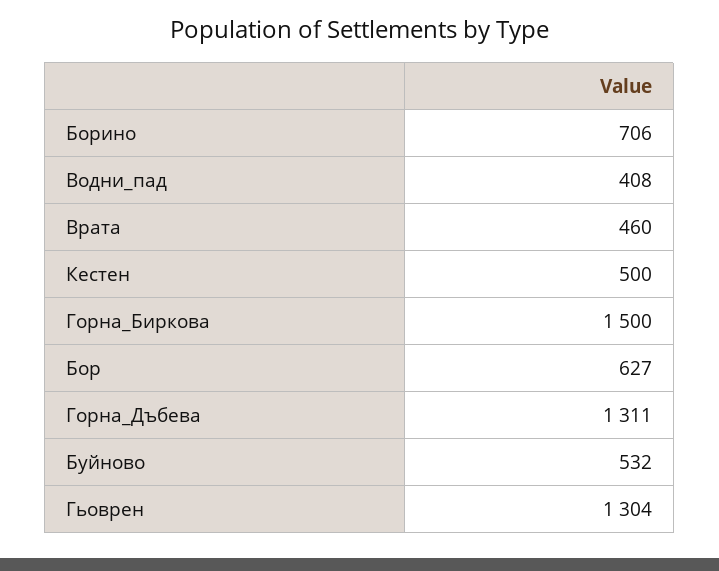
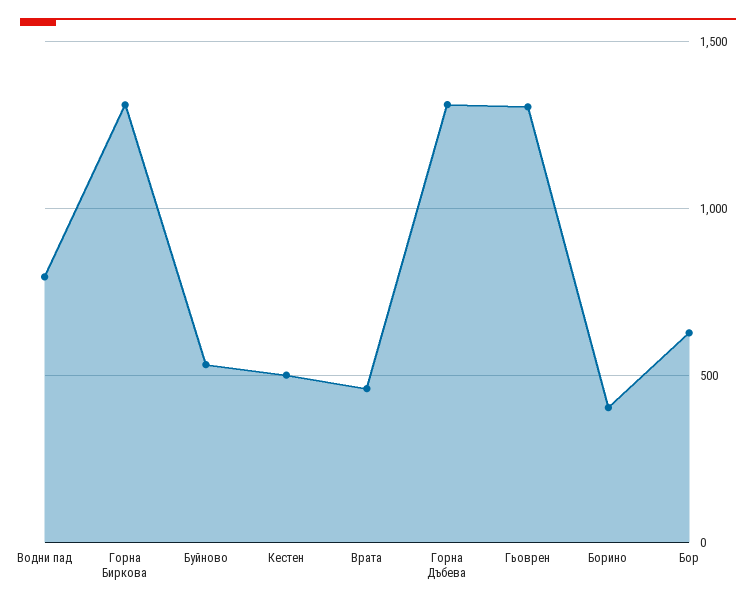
  {
-   "Борино": 706,
+   "Борино": 400,
-   "Водни_пад": 408,
+   "Водни_пад": 800,
    "Врата": 460,
    "Кестен": 500,
-   "Горна_Биркова": 1500,
+   "Горна_Биркова": 1300,
    "Бор": 627,
    "Горна_Дъбева": 1311,
    "Буйново": 532,
    "Гьоврен": 1304
  }

